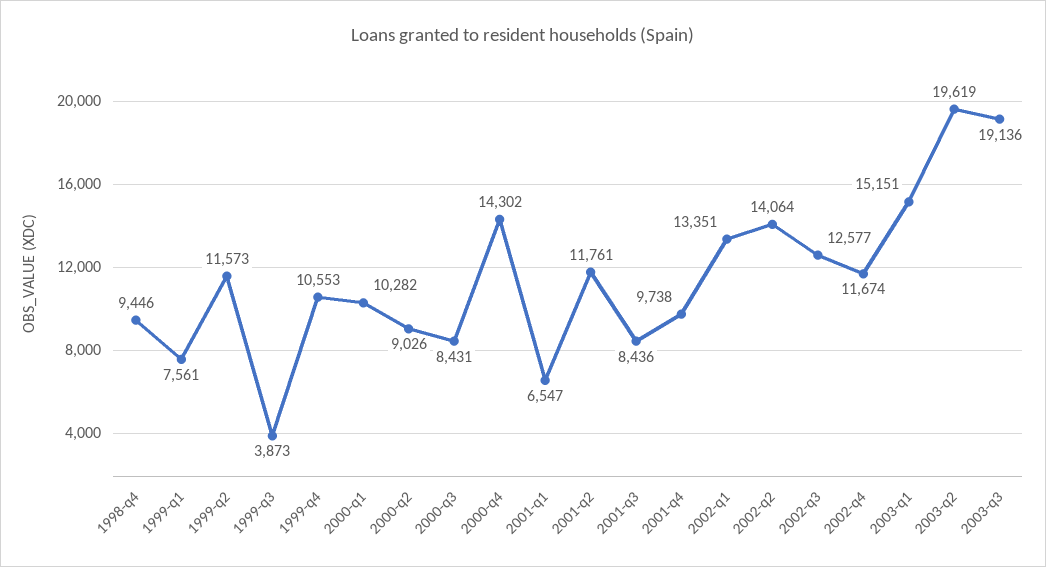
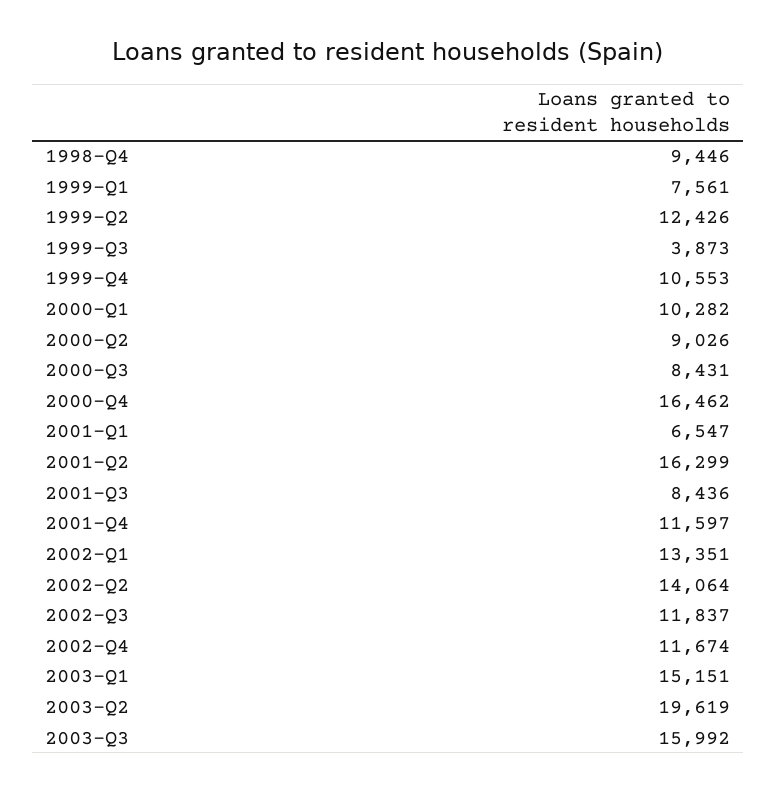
  {
    "1998-q4": 9446,
    "1999-q1": 7561,
-   "1999-q2": 11573,
+   "1999-q2": 12426,
    "1999-q3": 3873,
    "1999-q4": 10553,
    "2000-q1": 10282,
    "2000-q2": 9026,
    "2000-q3": 8431,
-   "2000-q4": 14302,
+   "2000-q4": 16462,
    "2001-q1": 6547,
-   "2001-q2": 11761,
+   "2001-q2": 16299,
    "2001-q3": 8436,
-   "2001-q4": 9738,
+   "2001-q4": 11597,
    "2002-q1": 13351,
    "2002-q2": 14064,
-   "2002-q3": 12577,
+   "2002-q3": 11837,
    "2002-q4": 11674,
    "2003-q1": 15151,
    "2003-q2": 19619,
-   "2003-q3": 19136
+   "2003-q3": 15992
  }

